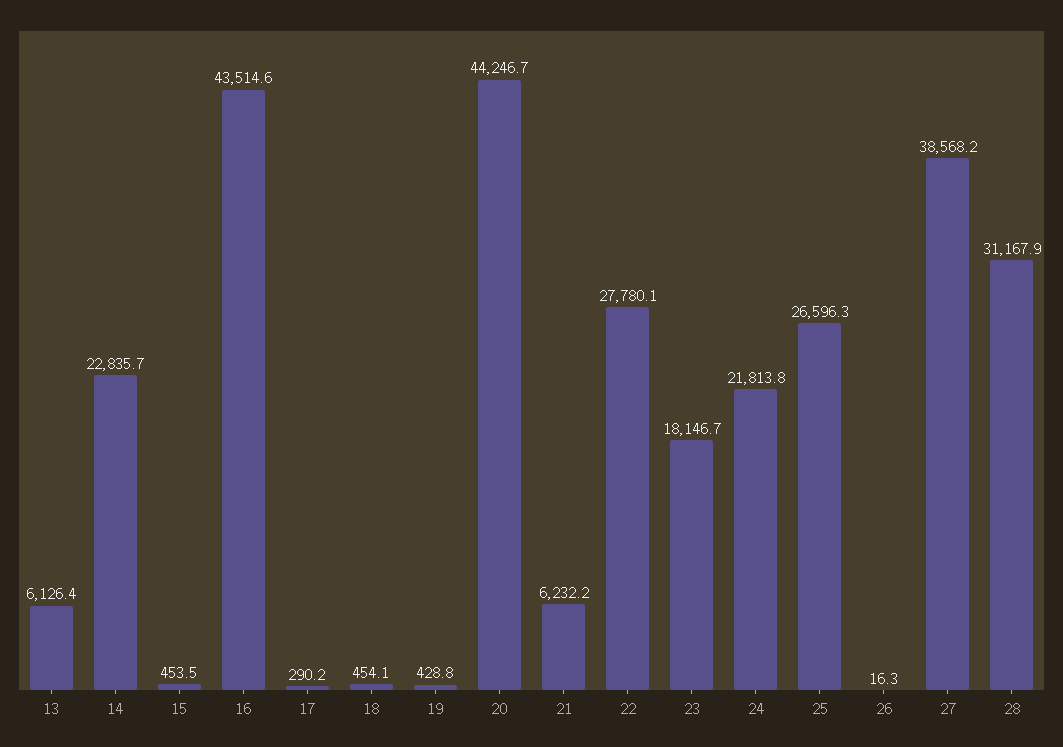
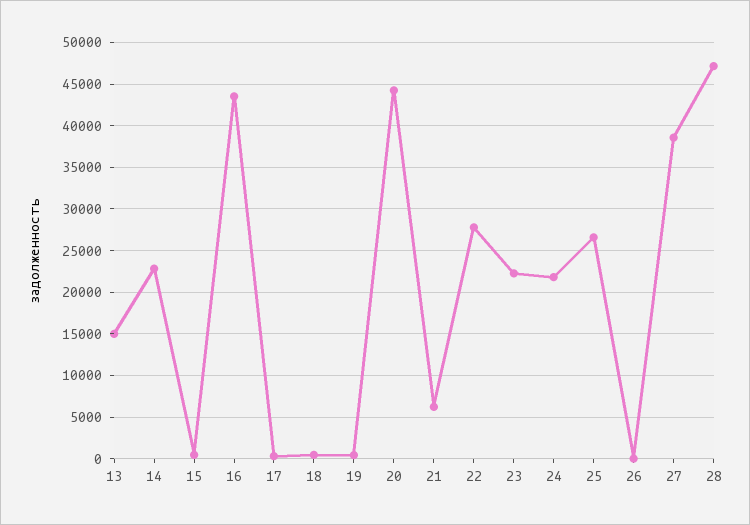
  {
-   "13": 6126.4,
+   "13": 15000,
    "14": 22835.7,
    "15": 453.5,
    "16": 43514.6,
    "17": 290.2,
    "18": 454.1,
    "19": 428.8,
    "20": 44246.7,
    "21": 6232.2,
    "22": 27780.1,
-   "23": 18146.7,
+   "23": 22000,
    "24": 21813.8,
    "25": 26596.3,
    "26": 16.3,
    "27": 38568.2,
-   "28": 31167.9
+   "28": 47000
  }

